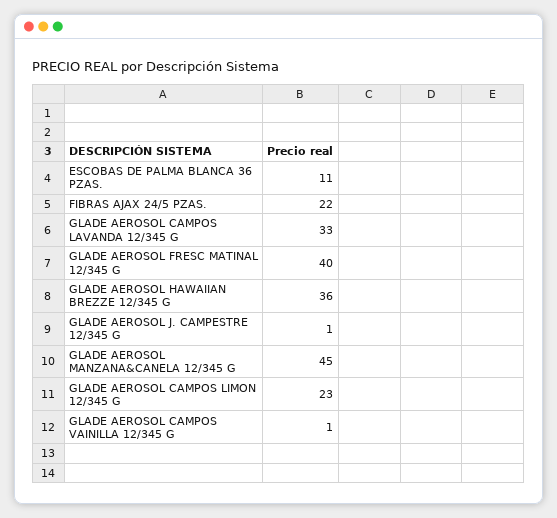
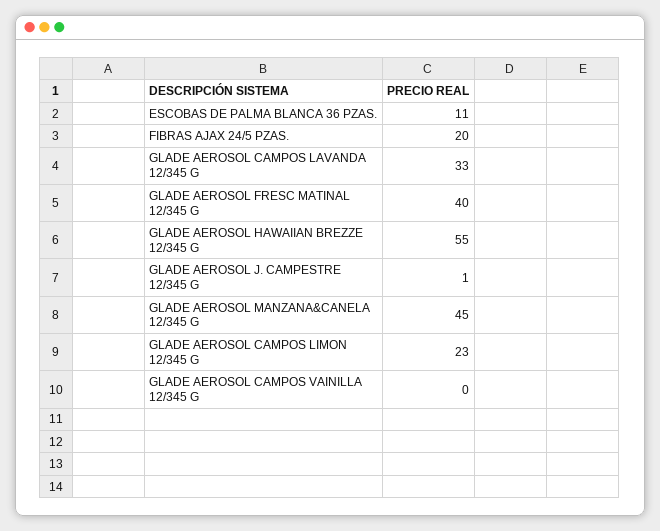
  {
    "ESCOBAS DE PALMA BLANCA 36 PZAS.": 11,
-   "FIBRAS AJAX 24/5 PZAS.": 22,
+   "FIBRAS AJAX 24/5 PZAS.": 20,
    "GLADE AEROSOL CAMPOS LAVANDA 12/345 G": 33,
    "GLADE AEROSOL FRESC MATINAL 12/345 G": 40,
-   "GLADE AEROSOL HAWAIIAN BREZZE 12/345 G": 36,
+   "GLADE AEROSOL HAWAIIAN BREZZE 12/345 G": 55,
    "GLADE AEROSOL J. CAMPESTRE 12/345 G": 1,
    "GLADE AEROSOL MANZANA&CANELA 12/345 G": 45,
    "GLADE AEROSOL CAMPOS LIMON 12/345 G": 23,
-   "GLADE AEROSOL CAMPOS VAINILLA 12/345 G": 1
+   "GLADE AEROSOL CAMPOS VAINILLA 12/345 G": 0
  }

